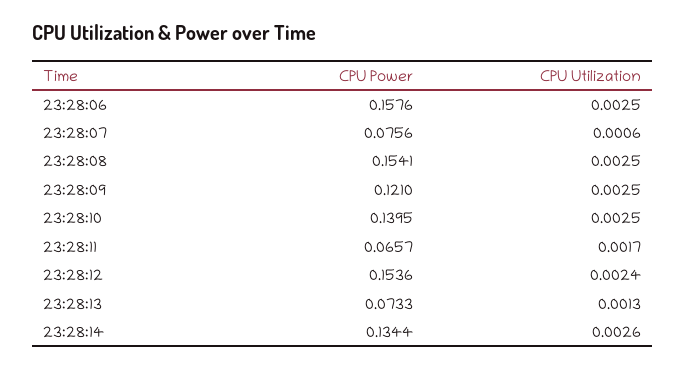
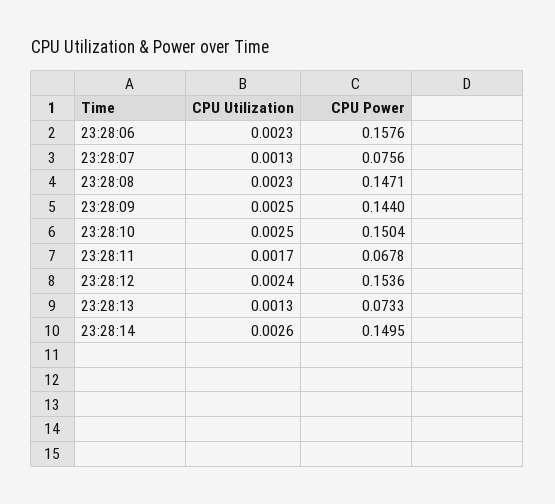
  {
    "CPU Power": {
      "23:28:06": 0.1576,
      "23:28:07": 0.0756,
-     "23:28:08": 0.1541,
+     "23:28:08": 0.1471,
-     "23:28:09": 0.121,
+     "23:28:09": 0.144,
-     "23:28:10": 0.1395,
+     "23:28:10": 0.1504,
-     "23:28:11": 0.0657,
+     "23:28:11": 0.0678,
      "23:28:12": 0.1536,
      "23:28:13": 0.0733,
-     "23:28:14": 0.1344
+     "23:28:14": 0.1495
    },
    "CPU Utilization": {
-     "23:28:06": 0.0025,
+     "23:28:06": 0.0023,
-     "23:28:07": 0.0006,
+     "23:28:07": 0.0013,
-     "23:28:08": 0.0025,
+     "23:28:08": 0.0023,
      "23:28:09": 0.0025,
      "23:28:10": 0.0025,
      "23:28:11": 0.0017,
      "23:28:12": 0.0024,
      "23:28:13": 0.0013,
      "23:28:14": 0.0026
    }
  }

